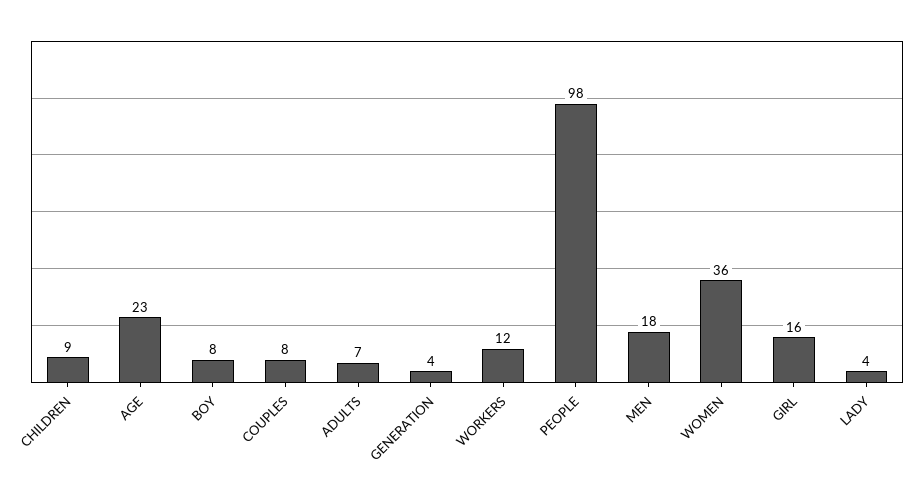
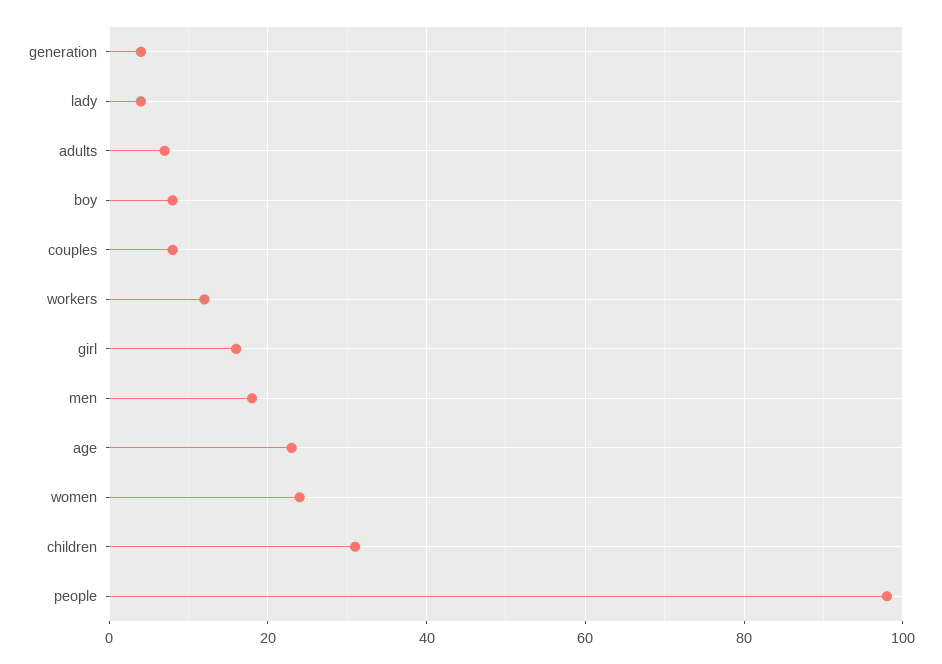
  {
-   "CHILDREN": 9,
+   "CHILDREN": 30,
    "AGE": 23,
    "BOY": 8,
    "COUPLES": 8,
    "ADULTS": 7,
    "GENERATION": 4,
    "WORKERS": 12,
    "PEOPLE": 98,
    "MEN": 18,
-   "WOMEN": 36,
+   "WOMEN": 25,
    "GIRL": 16,
    "LADY": 4
  }

